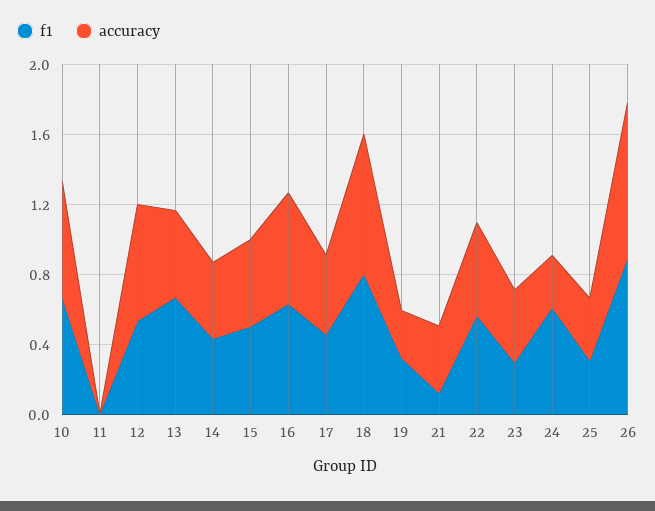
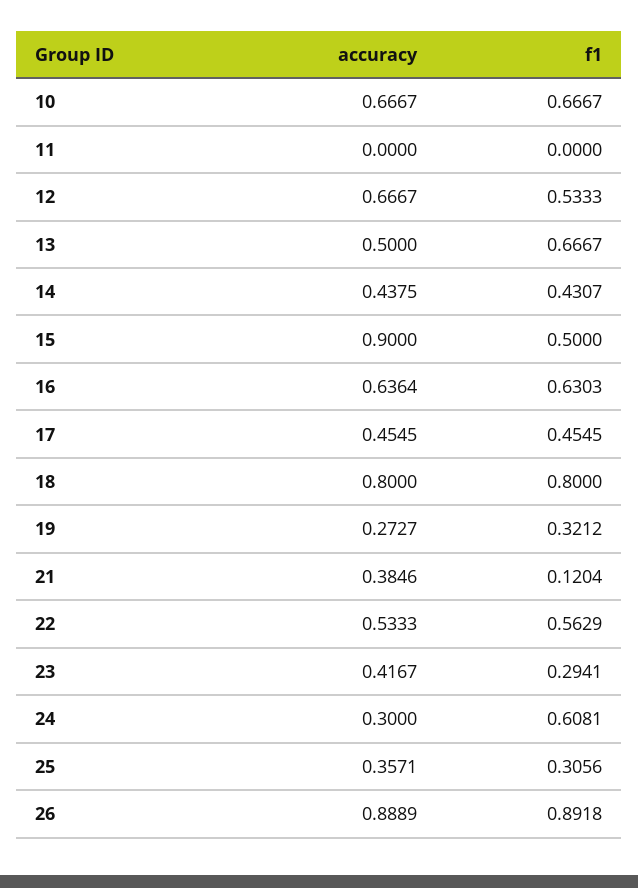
  {
    "f1": {
      "10": 0.6667,
      "11": 0,
      "12": 0.5333,
      "13": 0.6667,
      "14": 0.4307,
      "15": 0.5,
      "16": 0.6303,
      "17": 0.4545,
      "18": 0.8,
      "19": 0.3212,
      "21": 0.1204,
      "22": 0.5629,
      "23": 0.2941,
      "24": 0.6081,
      "25": 0.3056,
      "26": 0.8918
    },
    "accuracy": {
      "10": 0.6667,
      "11": 0,
      "12": 0.6667,
      "13": 0.5,
      "14": 0.4375,
-     "15": 0.5,
+     "15": 0.9,
      "16": 0.6364,
      "17": 0.4545,
      "18": 0.8,
      "19": 0.2727,
      "21": 0.3846,
      "22": 0.5333,
      "23": 0.4167,
      "24": 0.3,
      "25": 0.3571,
      "26": 0.8889
    }
  }

